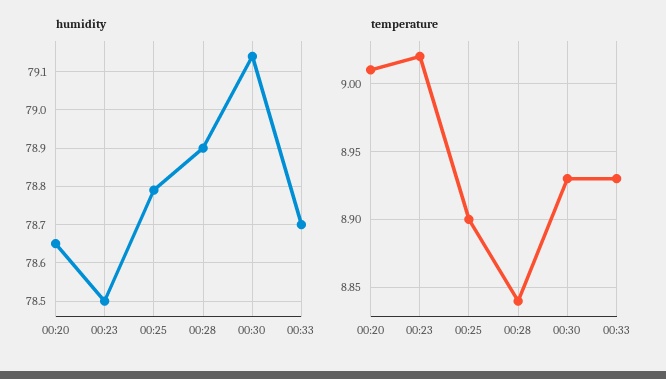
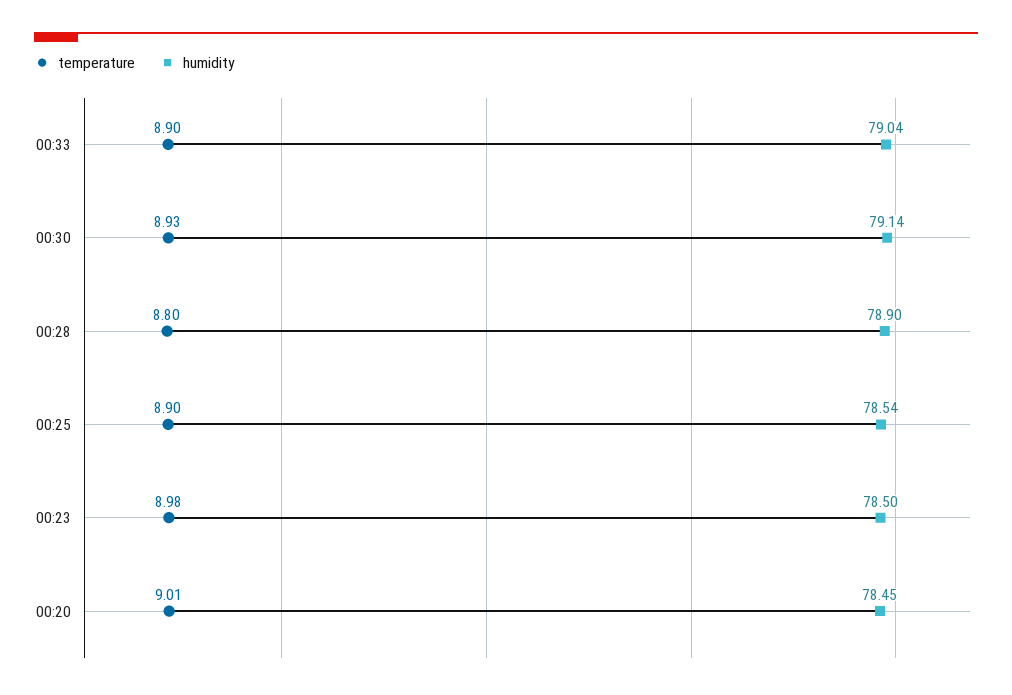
  {
    "humidity": {
-     "00:20": 78.65,
+     "00:20": 78.45,
      "00:23": 78.5,
-     "00:25": 78.8,
+     "00:25": 78.54,
      "00:28": 78.9,
      "00:30": 79.14,
-     "00:33": 78.7
+     "00:33": 79.04
    },
    "temperature": {
      "00:20": 9.01,
-     "00:23": 9.02,
+     "00:23": 8.98,
      "00:25": 8.9,
-     "00:28": 8.84,
+     "00:28": 8.8,
      "00:30": 8.93,
-     "00:33": 8.93
+     "00:33": 8.9
    }
  }

